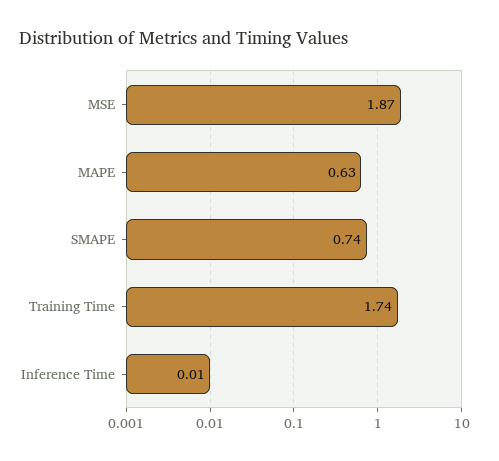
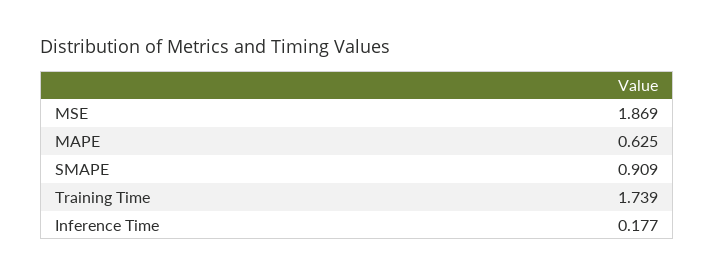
  {
    "MSE": 1.869,
    "MAPE": 0.625,
-   "SMAPE": 0.74,
+   "SMAPE": 0.909,
    "Training Time": 1.739,
-   "Inference Time": 0.01
+   "Inference Time": 0.177
  }

